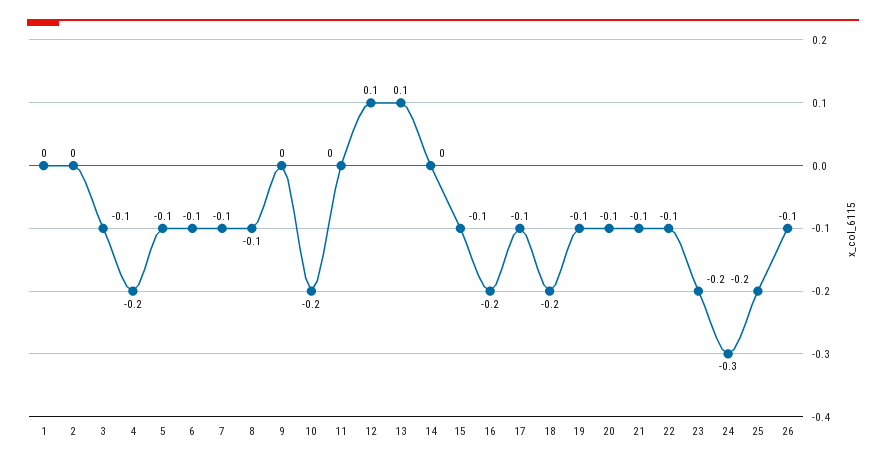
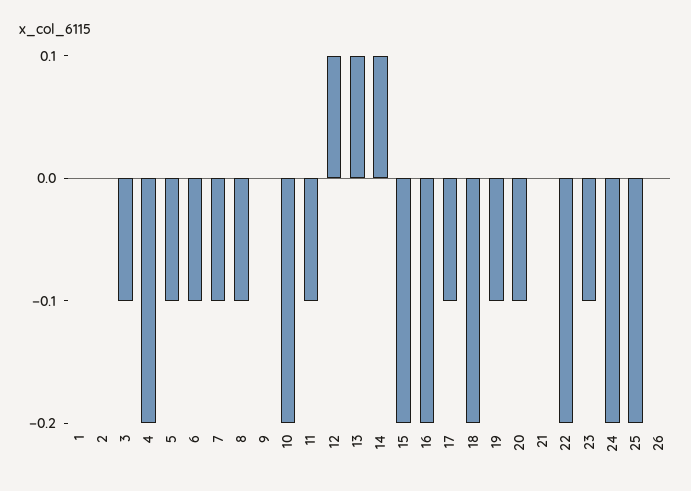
  {
    "1": 0,
    "2": 0,
    "3": -0.1,
    "4": -0.2,
    "5": -0.1,
    "6": -0.1,
    "7": -0.1,
    "8": -0.1,
    "9": 0,
    "10": -0.2,
-   "11": 0,
+   "11": -0.1,
    "12": 0.1,
    "13": 0.1,
-   "14": 0,
+   "14": 0.1,
-   "15": -0.1,
+   "15": -0.2,
    "16": -0.2,
    "17": -0.1,
    "18": -0.2,
    "19": -0.1,
    "20": -0.1,
-   "21": -0.1,
+   "21": 0,
-   "22": -0.1,
+   "22": -0.2,
-   "23": -0.2,
+   "23": -0.1,
-   "24": -0.3,
+   "24": -0.2,
    "25": -0.2,
-   "26": -0.1
+   "26": 0
  }

